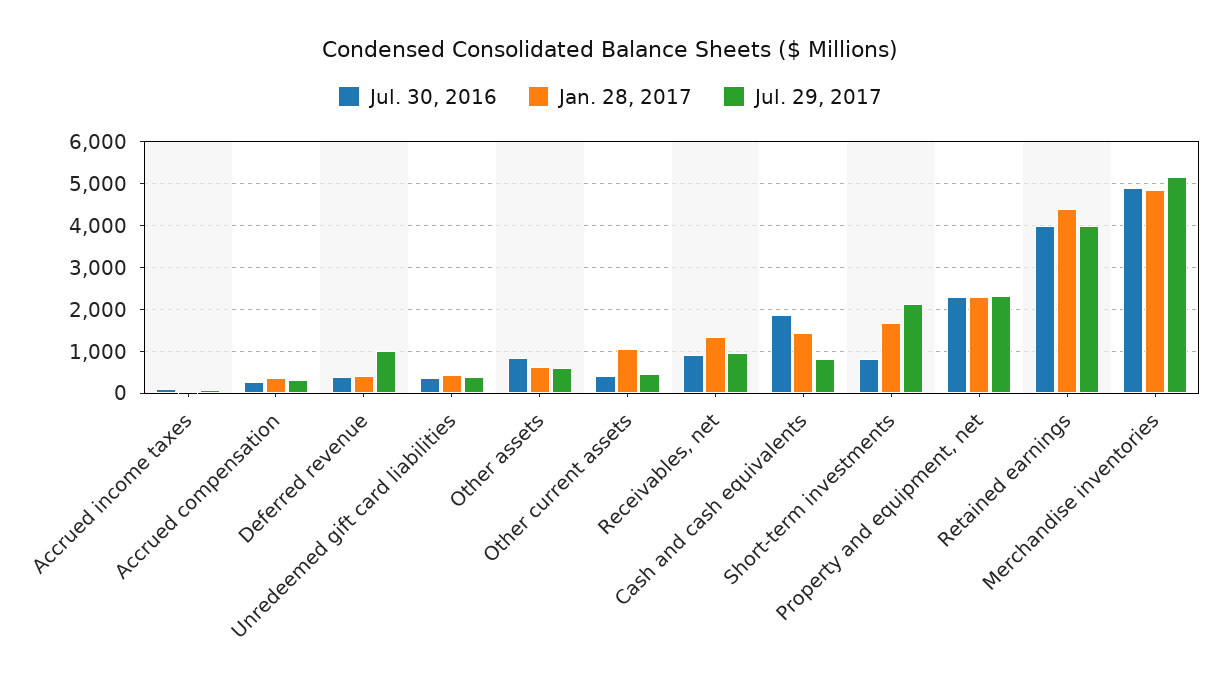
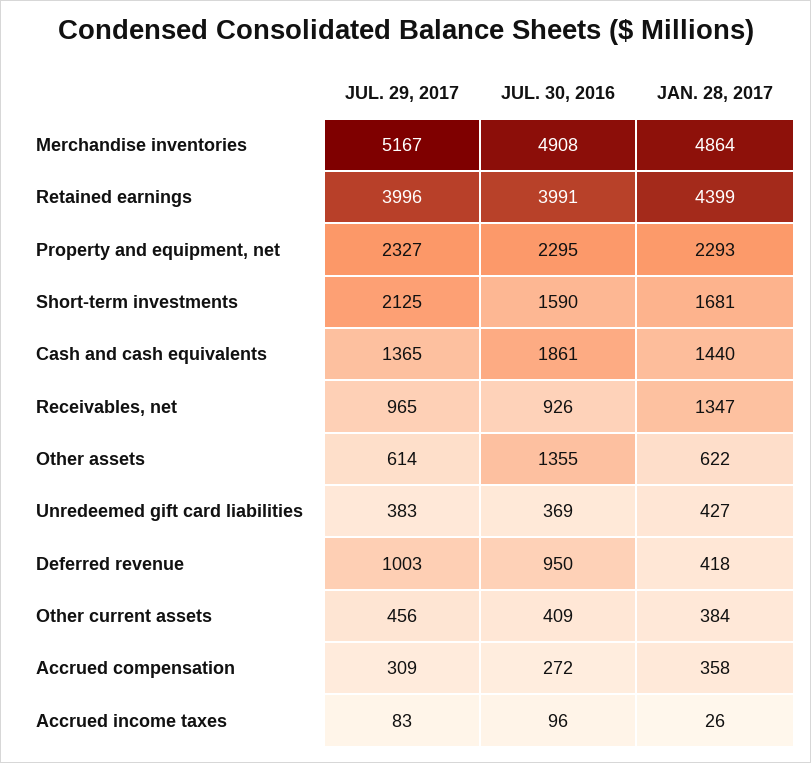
  {
    "Jul. 30, 2016": {
      "Accrued income taxes": 96,
      "Accrued compensation": 272,
-     "Deferred revenue": 400,
+     "Deferred revenue": 950,
      "Unredeemed gift card liabilities": 369,
-     "Other assets": 800,
+     "Other assets": 1355,
      "Other current assets": 409,
      "Receivables, net": 926,
      "Cash and cash equivalents": 1861,
-     "Short-term investments": 800,
+     "Short-term investments": 1590,
      "Property and equipment, net": 2295,
      "Retained earnings": 3991,
      "Merchandise inventories": 4908
    },
    "Jan. 28, 2017": {
      "Accrued income taxes": 26,
      "Accrued compensation": 358,
      "Deferred revenue": 418,
      "Unredeemed gift card liabilities": 427,
      "Other assets": 622,
-     "Other current assets": 1000,
+     "Other current assets": 384,
      "Receivables, net": 1347,
      "Cash and cash equivalents": 1440,
      "Short-term investments": 1681,
      "Property and equipment, net": 2293,
      "Retained earnings": 4399,
      "Merchandise inventories": 4864
    },
    "Jul. 29, 2017": {
      "Accrued income taxes": 83,
      "Accrued compensation": 309,
      "Deferred revenue": 1003,
      "Unredeemed gift card liabilities": 383,
      "Other assets": 614,
      "Other current assets": 456,
      "Receivables, net": 965,
-     "Cash and cash equivalents": 800,
+     "Cash and cash equivalents": 1365,
      "Short-term investments": 2125,
      "Property and equipment, net": 2327,
      "Retained earnings": 3996,
      "Merchandise inventories": 5167
    }
  }

